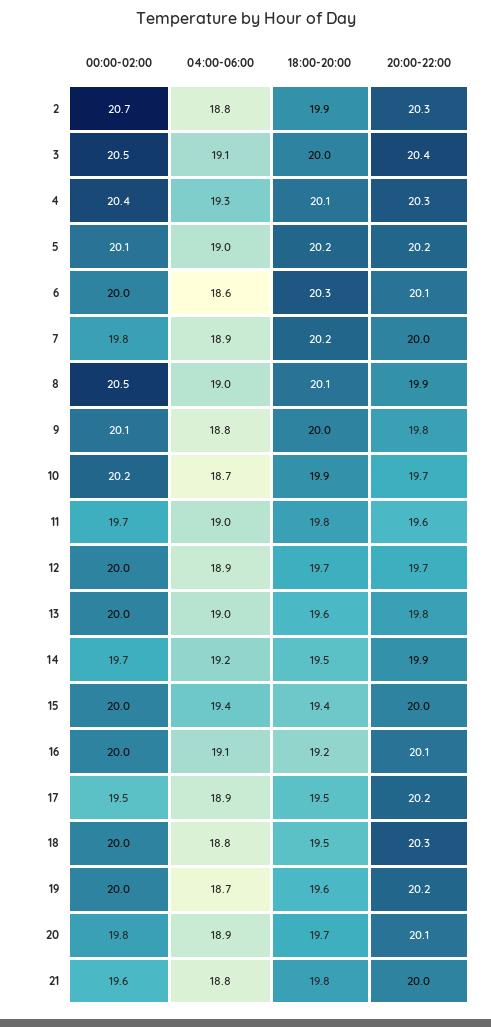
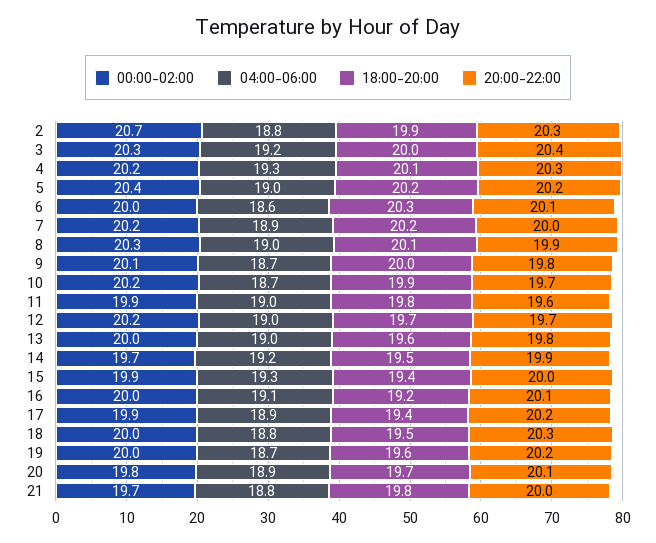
  {
    "00:00-02:00": {
      "2": 20.7,
-     "3": 20.5,
+     "3": 20.3,
-     "4": 20.4,
+     "4": 20.2,
-     "5": 20.1,
+     "5": 20.4,
      "6": 20,
-     "7": 19.8,
+     "7": 20.2,
-     "8": 20.5,
+     "8": 20.3,
      "9": 20.1,
      "10": 20.2,
-     "11": 19.7,
+     "11": 19.9,
-     "12": 20,
+     "12": 20.2,
      "13": 20,
      "14": 19.7,
-     "15": 20,
+     "15": 19.9,
      "16": 20,
-     "17": 19.5,
+     "17": 19.9,
      "18": 20,
      "19": 20,
      "20": 19.8,
-     "21": 19.6
+     "21": 19.7
    },
    "04:00-06:00": {
      "2": 18.8,
-     "3": 19.1,
+     "3": 19.2,
      "4": 19.3,
      "5": 19,
      "6": 18.6,
      "7": 18.9,
      "8": 19,
-     "9": 18.8,
+     "9": 18.7,
      "10": 18.7,
      "11": 19,
-     "12": 18.9,
+     "12": 19,
      "13": 19,
      "14": 19.2,
-     "15": 19.4,
+     "15": 19.3,
      "16": 19.1,
      "17": 18.9,
      "18": 18.8,
      "19": 18.7,
      "20": 18.9,
      "21": 18.8
    },
    "18:00-20:00": {
      "2": 19.9,
      "3": 20,
      "4": 20.1,
      "5": 20.2,
      "6": 20.3,
      "7": 20.2,
      "8": 20.1,
      "9": 20,
      "10": 19.9,
      "11": 19.8,
      "12": 19.7,
      "13": 19.6,
      "14": 19.5,
      "15": 19.4,
      "16": 19.2,
-     "17": 19.5,
+     "17": 19.4,
      "18": 19.5,
      "19": 19.6,
      "20": 19.7,
      "21": 19.8
    },
    "20:00-22:00": {
      "2": 20.3,
      "3": 20.4,
      "4": 20.3,
      "5": 20.2,
      "6": 20.1,
      "7": 20,
      "8": 19.9,
      "9": 19.8,
      "10": 19.7,
      "11": 19.6,
      "12": 19.7,
      "13": 19.8,
      "14": 19.9,
      "15": 20,
      "16": 20.1,
      "17": 20.2,
      "18": 20.3,
      "19": 20.2,
      "20": 20.1,
      "21": 20
    }
  }

